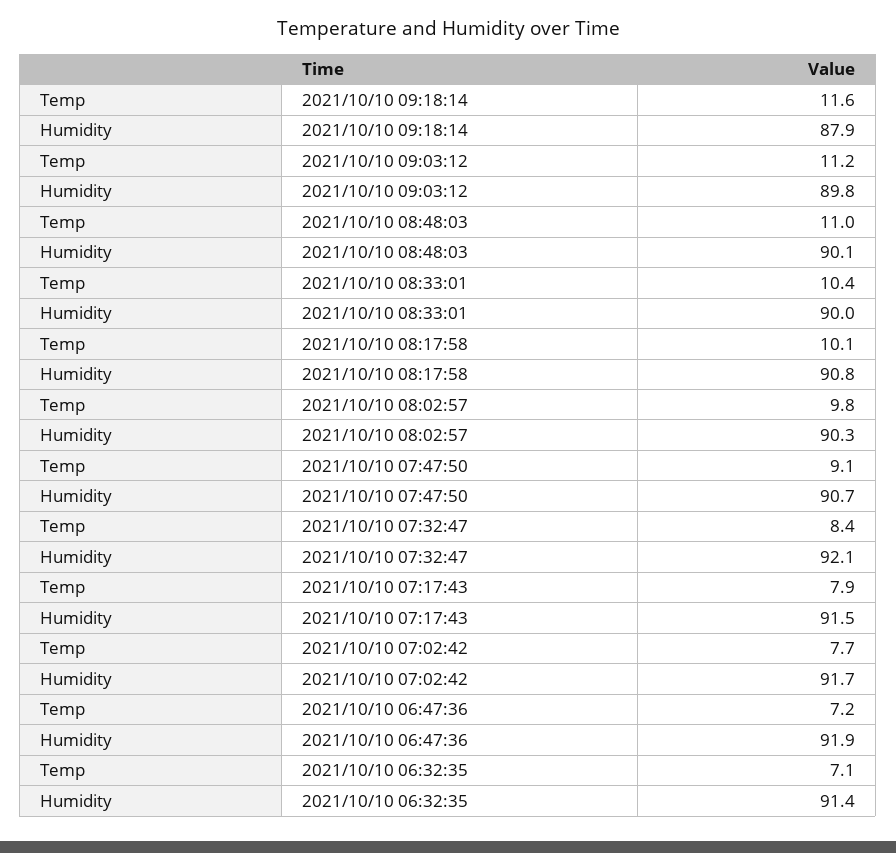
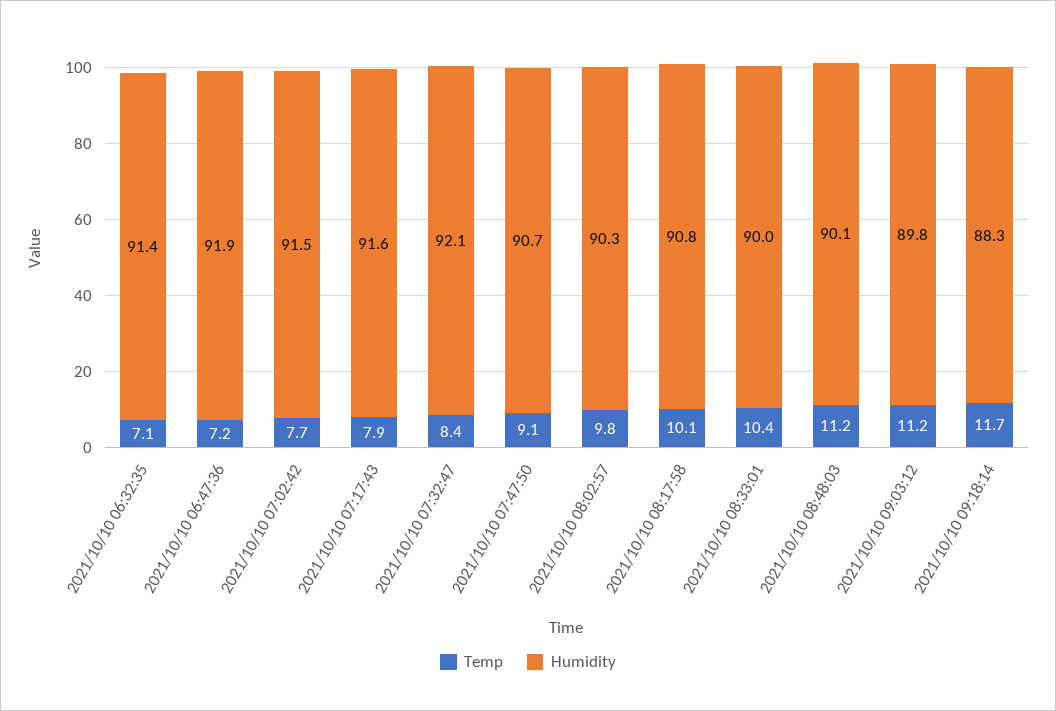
  {
    "Temp": {
-     "2021/10/10 09:18:14": 11.6,
+     "2021/10/10 09:18:14": 11.7,
      "2021/10/10 09:03:12": 11.2,
-     "2021/10/10 08:48:03": 11,
+     "2021/10/10 08:48:03": 11.2,
      "2021/10/10 08:33:01": 10.4,
      "2021/10/10 08:17:58": 10.1,
      "2021/10/10 08:02:57": 9.8,
      "2021/10/10 07:47:50": 9.1,
      "2021/10/10 07:32:47": 8.4,
      "2021/10/10 07:17:43": 7.9,
      "2021/10/10 07:02:42": 7.7,
      "2021/10/10 06:47:36": 7.2,
      "2021/10/10 06:32:35": 7.1
    },
    "Humidity": {
-     "2021/10/10 09:18:14": 87.9,
+     "2021/10/10 09:18:14": 88.3,
      "2021/10/10 09:03:12": 89.8,
      "2021/10/10 08:48:03": 90.1,
      "2021/10/10 08:33:01": 90,
      "2021/10/10 08:17:58": 90.8,
      "2021/10/10 08:02:57": 90.3,
      "2021/10/10 07:47:50": 90.7,
      "2021/10/10 07:32:47": 92.1,
-     "2021/10/10 07:17:43": 91.5,
+     "2021/10/10 07:17:43": 91.6,
-     "2021/10/10 07:02:42": 91.7,
+     "2021/10/10 07:02:42": 91.5,
      "2021/10/10 06:47:36": 91.9,
      "2021/10/10 06:32:35": 91.4
    }
  }

